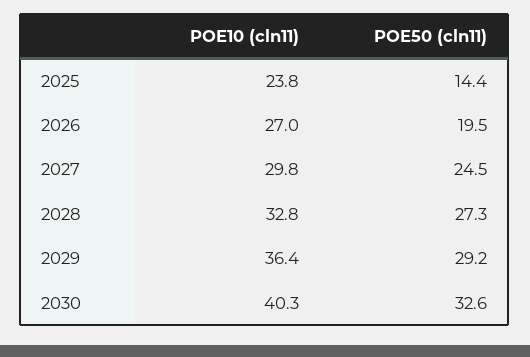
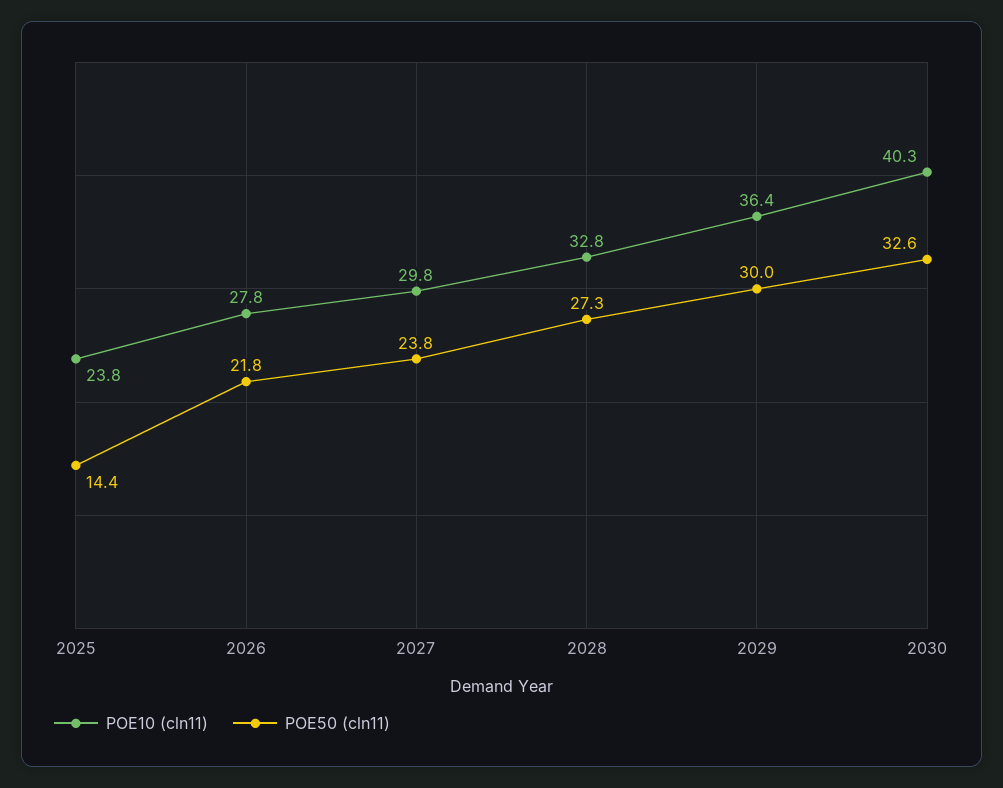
  {
    "POE10 (cln11)": {
      "2025": 23.8,
-     "2026": 27,
+     "2026": 27.8,
      "2027": 29.8,
      "2028": 32.8,
      "2029": 36.4,
      "2030": 40.3
    },
    "POE50 (cln11)": {
      "2025": 14.4,
-     "2026": 19.5,
+     "2026": 21.8,
-     "2027": 24.5,
+     "2027": 23.8,
      "2028": 27.3,
-     "2029": 29.2,
+     "2029": 30,
      "2030": 32.6
    }
  }

